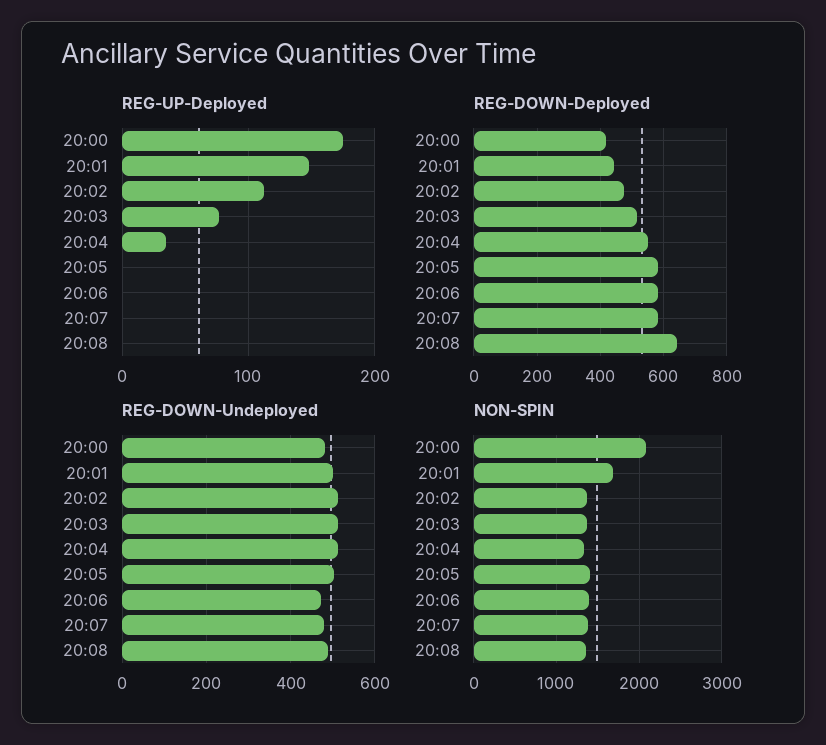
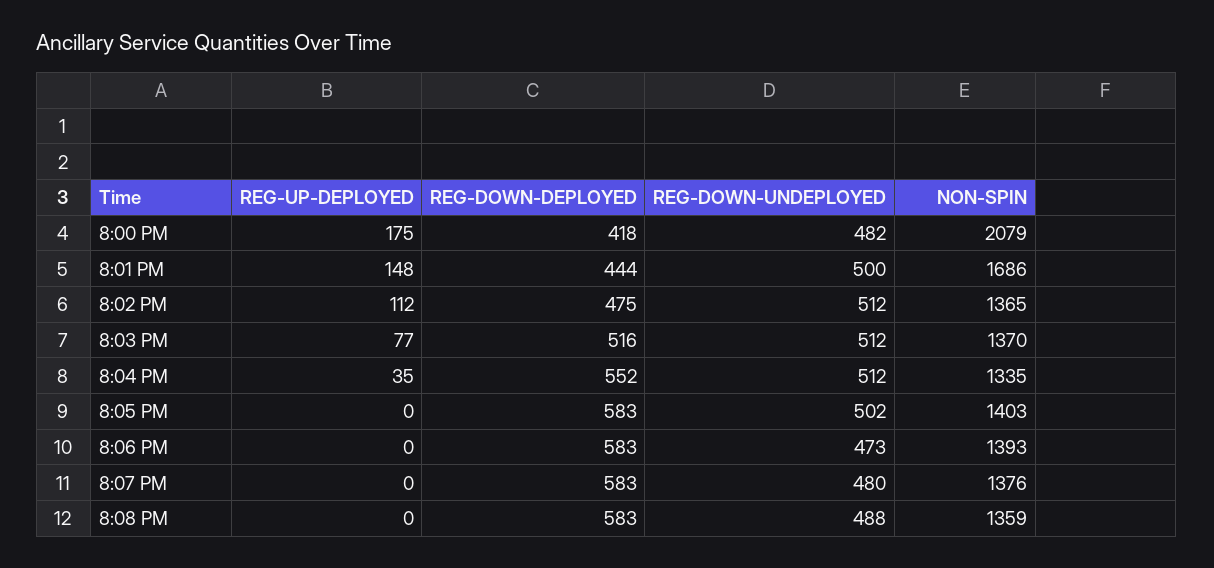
  {
    "REG-UP-Deployed": {
      "20:00": 175,
      "20:01": 148,
      "20:02": 112,
      "20:03": 77,
      "20:04": 35,
      "20:05": 0,
      "20:06": 0,
      "20:07": 0,
      "20:08": 0
    },
    "REG-DOWN-Deployed": {
      "20:00": 418,
      "20:01": 444,
      "20:02": 475,
      "20:03": 516,
      "20:04": 552,
      "20:05": 583,
      "20:06": 583,
      "20:07": 583,
-     "20:08": 640
+     "20:08": 583
    },
    "REG-DOWN-Undeployed": {
      "20:00": 482,
      "20:01": 500,
      "20:02": 512,
      "20:03": 512,
      "20:04": 512,
      "20:05": 502,
      "20:06": 473,
      "20:07": 480,
      "20:08": 488
    },
    "NON-SPIN": {
      "20:00": 2079,
      "20:01": 1686,
      "20:02": 1365,
      "20:03": 1370,
      "20:04": 1335,
      "20:05": 1403,
      "20:06": 1393,
      "20:07": 1376,
      "20:08": 1359
    }
  }

